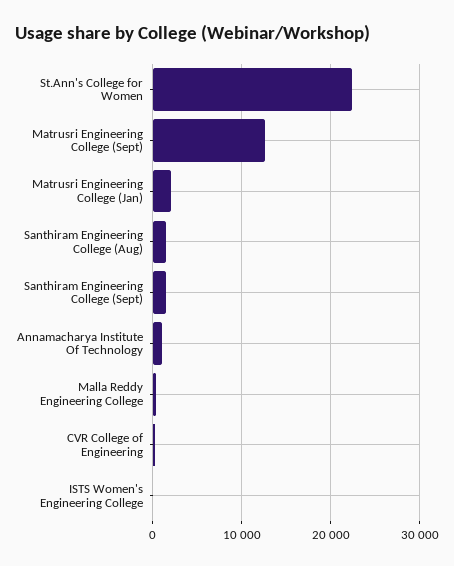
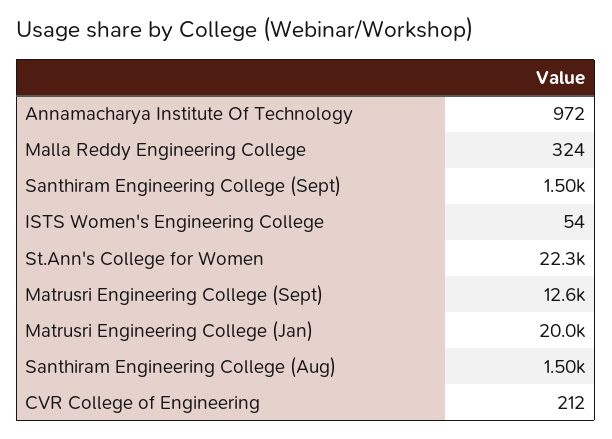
  {
    "St.Ann's College for Women": 22300,
    "Matrusri Engineering College (Sept)": 12600,
-   "Matrusri Engineering College (Jan)": 2000,
+   "Matrusri Engineering College (Jan)": 20000,
    "Santhiram Engineering College (Aug)": 1500,
    "Santhiram Engineering College (Sept)": 1500,
    "Annamacharya Institute Of Technology": 972,
    "Malla Reddy Engineering College": 324,
    "CVR College of Engineering": 212,
    "ISTS Women's Engineering College": 54
  }

